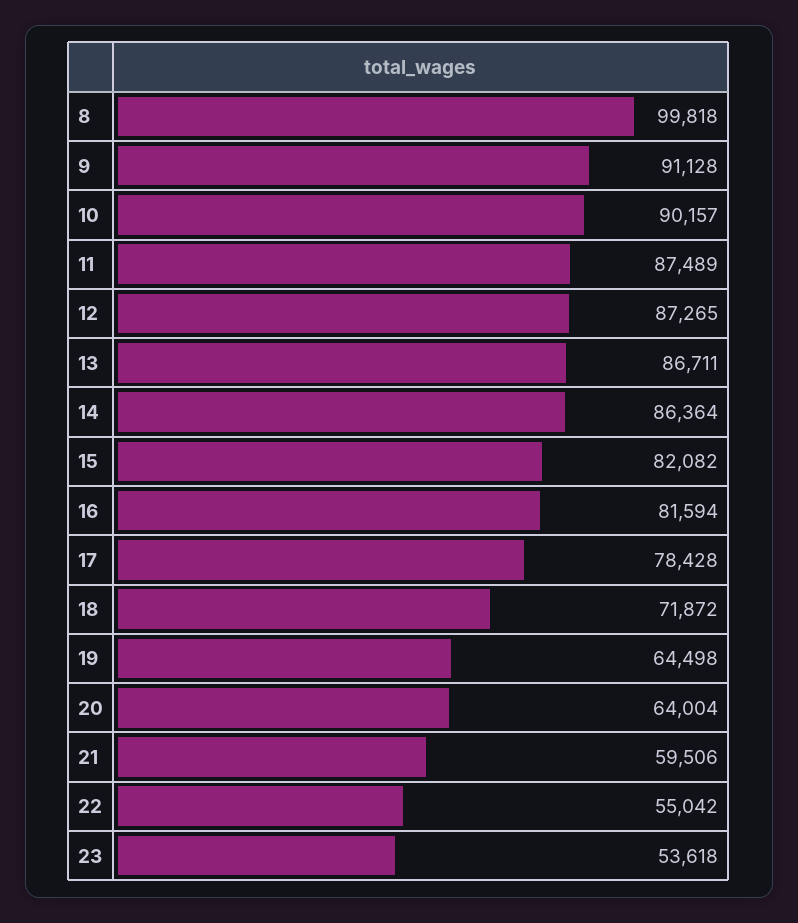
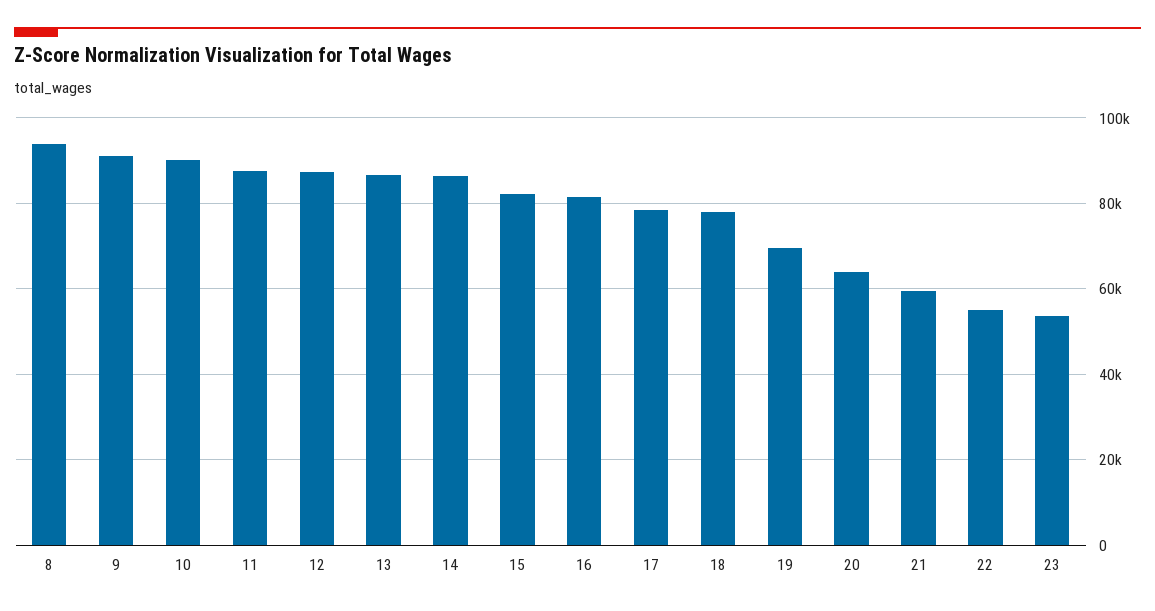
  {
-   "8": 99818,
+   "8": 94000,
    "9": 91128,
    "10": 90157,
    "11": 87489,
    "12": 87265,
    "13": 86711,
    "14": 86364,
    "15": 82082,
    "16": 81594,
    "17": 78428,
-   "18": 71872,
+   "18": 78000,
-   "19": 64498,
+   "19": 70000,
    "20": 64004,
    "21": 59506,
    "22": 55042,
    "23": 53618
  }

